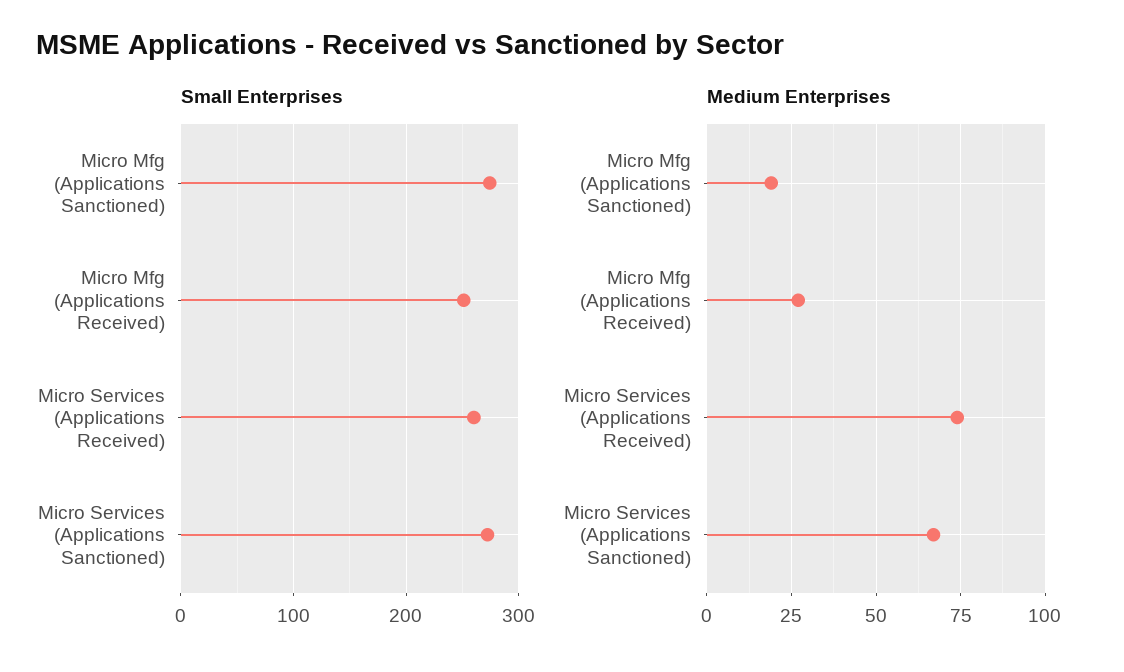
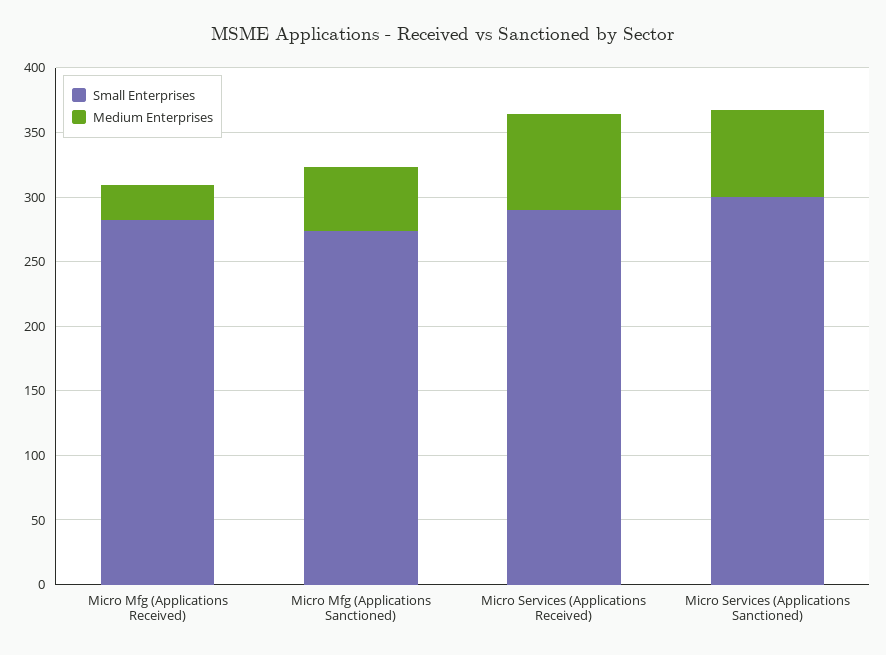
  {
    "Small Enterprises": {
      "Micro Mfg (Applications Sanctioned)": 270,
-     "Micro Mfg (Applications Received)": 250,
+     "Micro Mfg (Applications Received)": 280,
-     "Micro Services (Applications Received)": 260,
+     "Micro Services (Applications Received)": 290,
-     "Micro Services (Applications Sanctioned)": 270
+     "Micro Services (Applications Sanctioned)": 300
    },
    "Medium Enterprises": {
-     "Micro Mfg (Applications Sanctioned)": 20,
+     "Micro Mfg (Applications Sanctioned)": 50,
      "Micro Mfg (Applications Received)": 25,
      "Micro Services (Applications Received)": 75,
      "Micro Services (Applications Sanctioned)": 65
    }
  }

